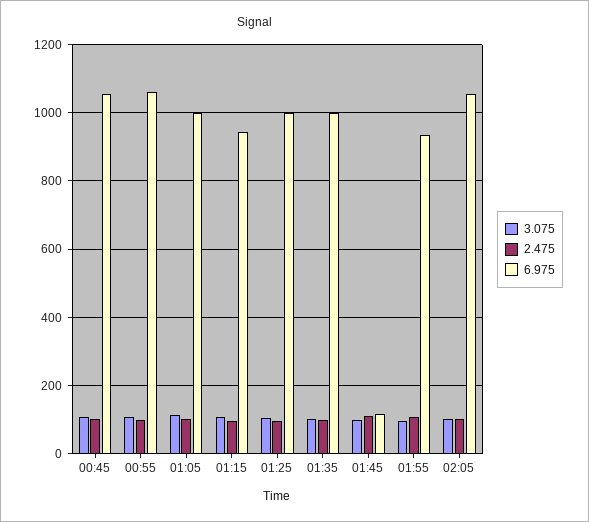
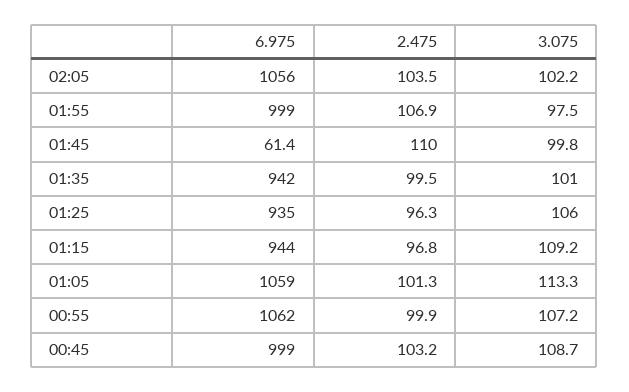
  {
    "3.075": {
      "00:45": 108.7,
      "00:55": 107.2,
      "01:05": 113.3,
      "01:15": 109.2,
      "01:25": 106,
      "01:35": 101,
      "01:45": 99.8,
      "01:55": 97.5,
      "02:05": 102.2
    },
    "2.475": {
      "00:45": 103.2,
      "00:55": 99.9,
      "01:05": 101.3,
      "01:15": 96.8,
      "01:25": 96.3,
      "01:35": 99.5,
      "01:45": 110,
      "01:55": 106.9,
      "02:05": 103.5
    },
    "6.975": {
-     "00:45": 1060,
+     "00:45": 999,
      "00:55": 1062,
-     "01:05": 1000,
+     "01:05": 1059,
      "01:15": 944,
-     "01:25": 1000,
+     "01:25": 935,
-     "01:35": 1000,
+     "01:35": 942,
-     "01:45": 120,
+     "01:45": 61.4,
-     "01:55": 940,
+     "01:55": 999,
      "02:05": 1056
    }
  }

